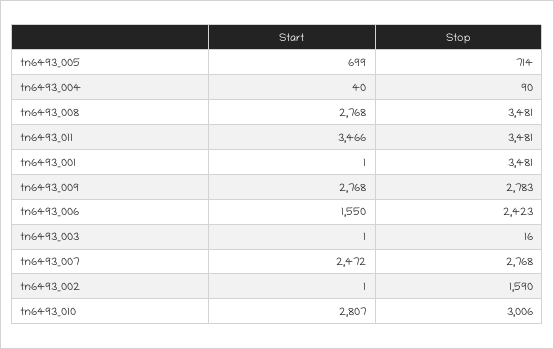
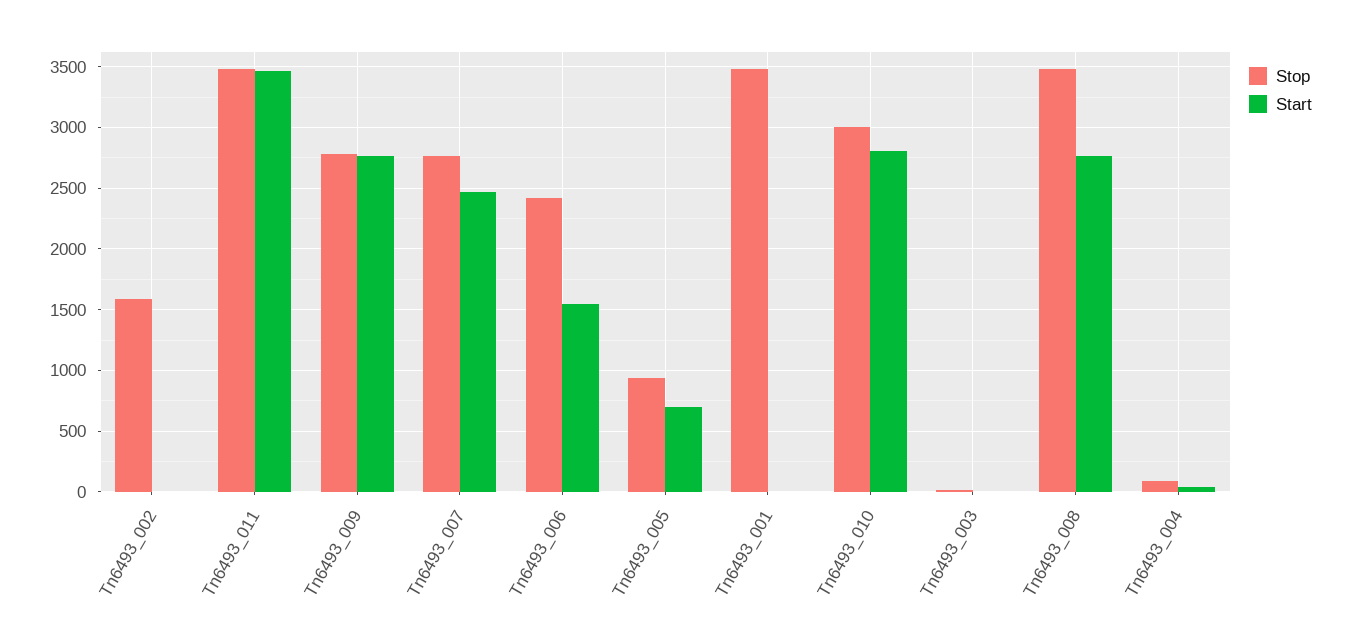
  {
    "Start": {
      "tn6493_005": 699,
      "tn6493_004": 40,
      "tn6493_008": 2768,
      "tn6493_011": 3466,
      "tn6493_001": 1,
      "tn6493_009": 2768,
      "tn6493_006": 1550,
      "tn6493_003": 1,
      "tn6493_007": 2472,
      "tn6493_002": 1,
      "tn6493_010": 2807
    },
    "Stop": {
-     "tn6493_005": 714,
+     "tn6493_005": 950,
      "tn6493_004": 90,
      "tn6493_008": 3481,
      "tn6493_011": 3481,
      "tn6493_001": 3481,
      "tn6493_009": 2783,
      "tn6493_006": 2423,
      "tn6493_003": 16,
      "tn6493_007": 2768,
      "tn6493_002": 1590,
      "tn6493_010": 3006
    }
  }

